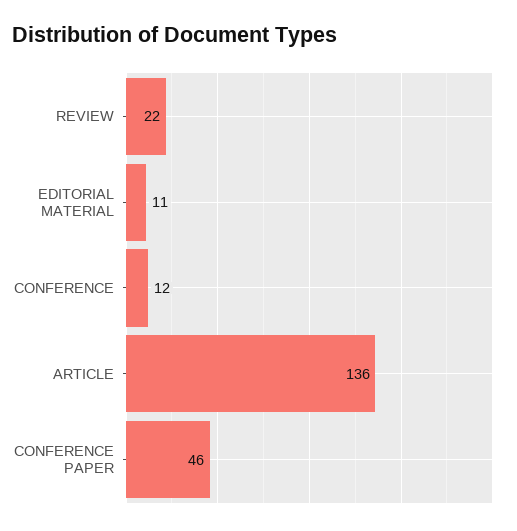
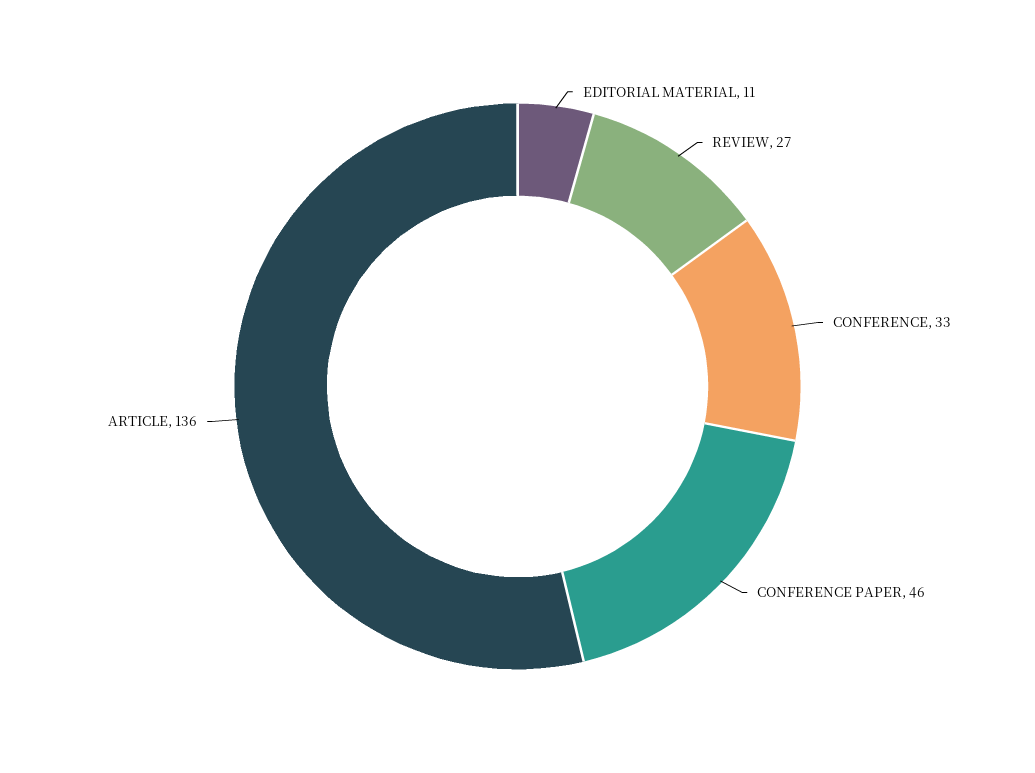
  {
-   "REVIEW": 22,
+   "REVIEW": 27,
    "EDITORIAL MATERIAL": 11,
-   "CONFERENCE": 12,
+   "CONFERENCE": 33,
    "ARTICLE": 136,
    "CONFERENCE PAPER": 46
  }

